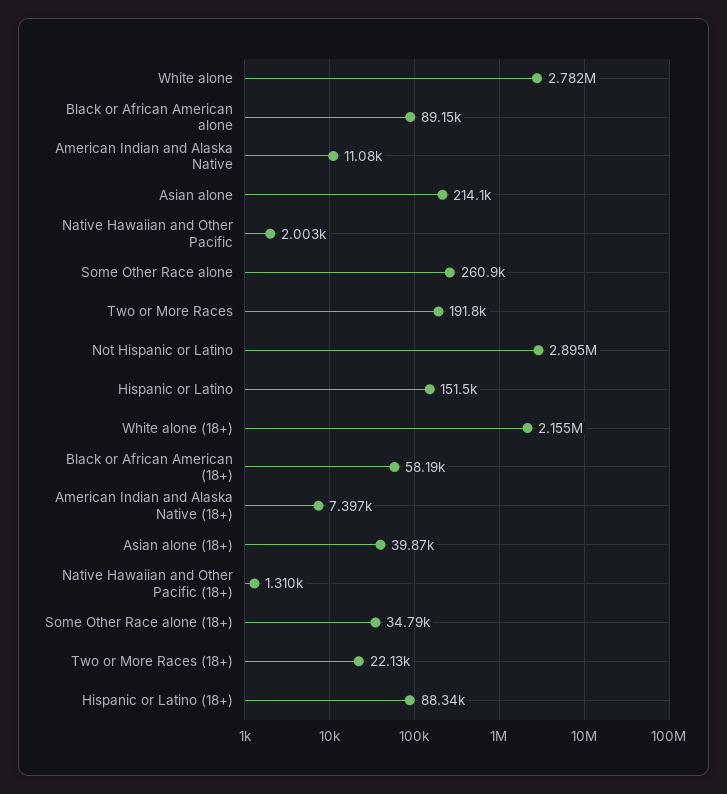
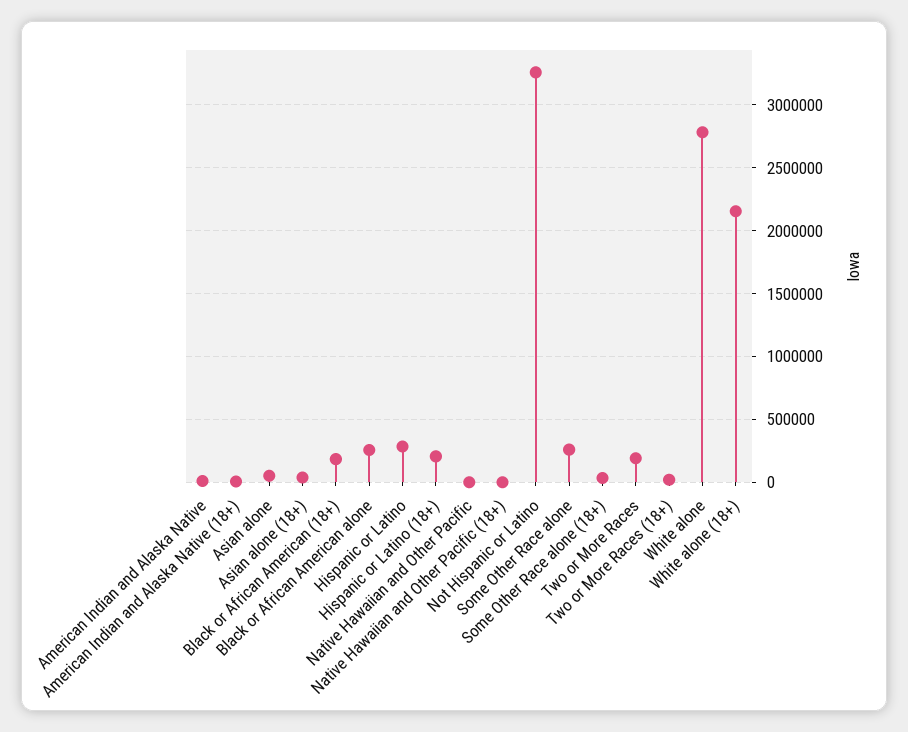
  {
    "White alone": 2782000,
-   "Black or African American alone": 89150,
+   "Black or African American alone": 250000,
    "American Indian and Alaska Native": 11080,
-   "Asian alone": 214100,
+   "Asian alone": 50000,
    "Native Hawaiian and Other Pacific": 2003,
    "Some Other Race alone": 260900,
    "Two or More Races": 191800,
-   "Not Hispanic or Latino": 2895000,
+   "Not Hispanic or Latino": 3250000,
-   "Hispanic or Latino": 151500,
+   "Hispanic or Latino": 300000,
    "White alone (18+)": 2155000,
-   "Black or African American (18+)": 58190,
+   "Black or African American (18+)": 200000,
    "American Indian and Alaska Native (18+)": 7397,
    "Asian alone (18+)": 39870,
    "Native Hawaiian and Other Pacific (18+)": 1310,
    "Some Other Race alone (18+)": 34790,
    "Two or More Races (18+)": 22130,
-   "Hispanic or Latino (18+)": 88340
+   "Hispanic or Latino (18+)": 200000
  }

